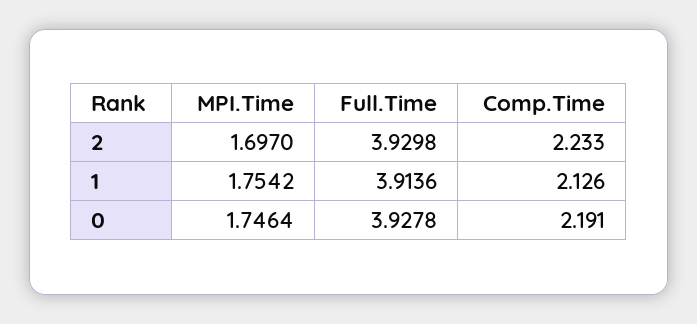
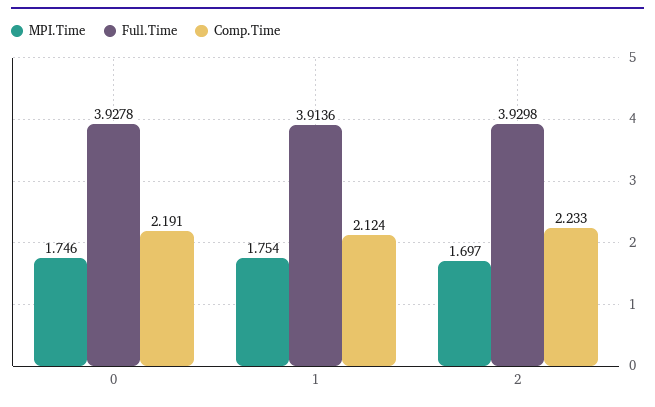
  {
    "MPI.Time": {
      "2": 1.697,
      "1": 1.7542,
      "0": 1.7464
    },
    "Full.Time": {
      "2": 3.9298,
      "1": 3.9136,
      "0": 3.9278
    },
    "Comp.Time": {
      "2": 2.233,
-     "1": 2.126,
+     "1": 2.124,
      "0": 2.191
    }
  }

